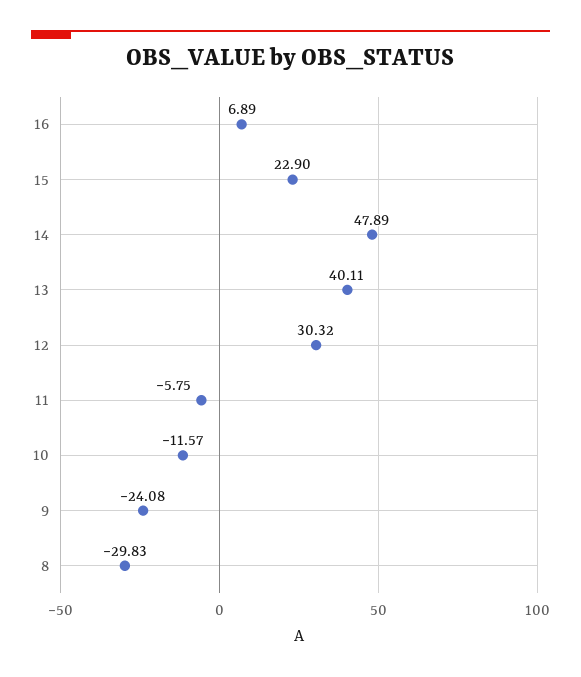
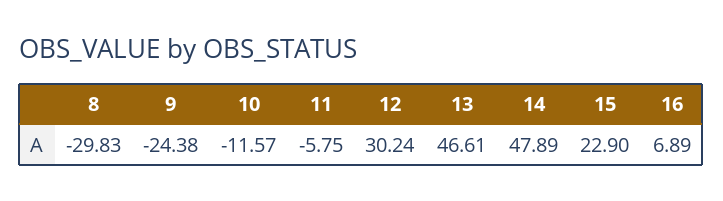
  {
    "16": 6.89,
    "15": 22.9,
    "14": 47.89,
-   "13": 40.11,
+   "13": 46.61,
-   "12": 30.32,
+   "12": 30.24,
    "11": -5.75,
    "10": -11.57,
-   "9": -24.08,
+   "9": -24.38,
    "8": -29.83
  }

